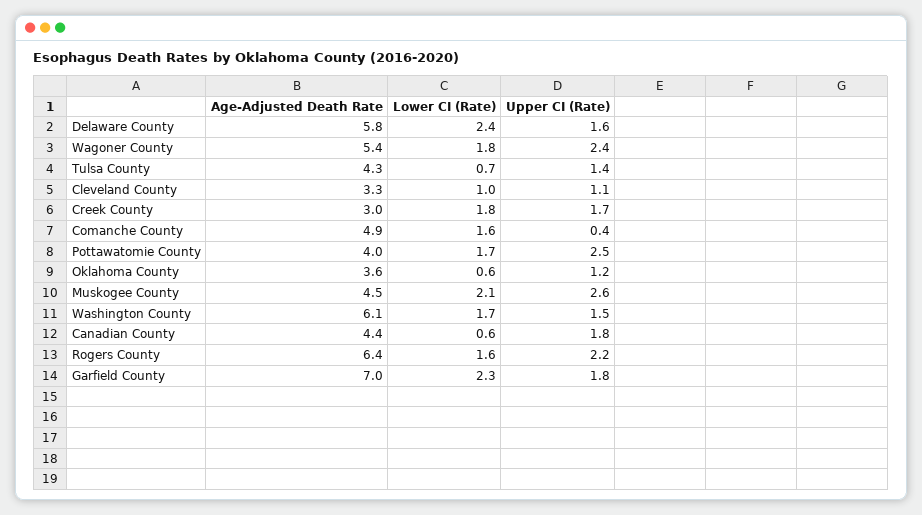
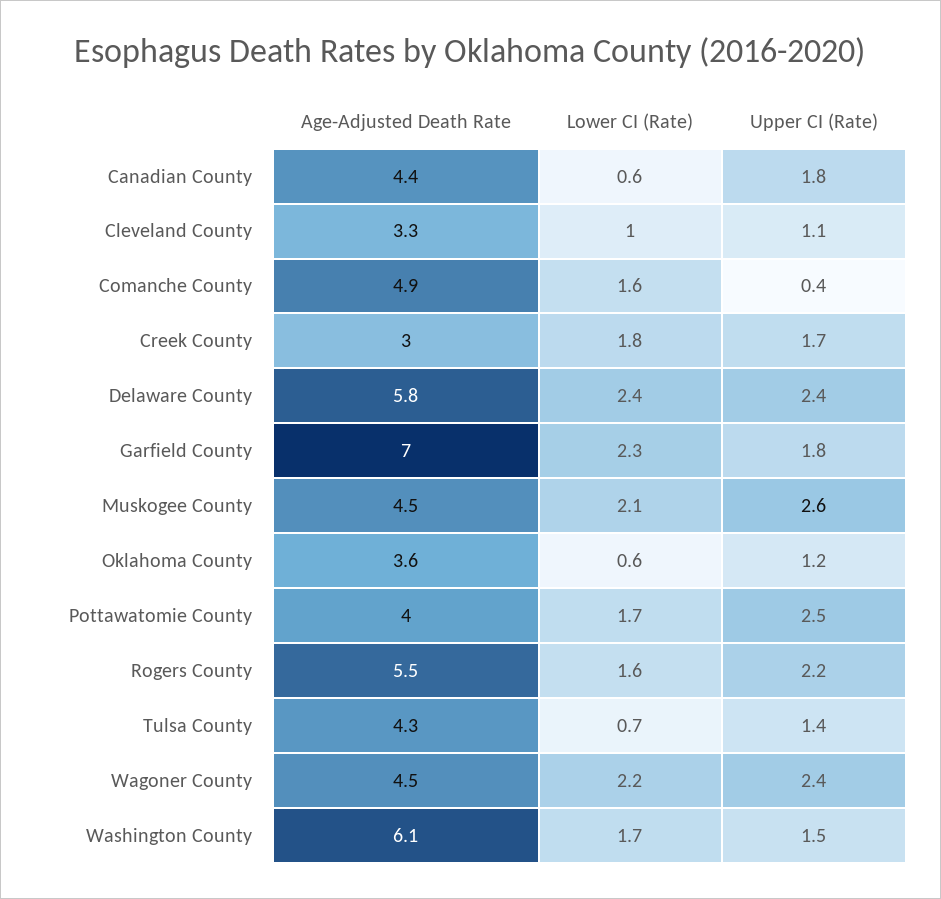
  {
    "Age-Adjusted Death Rate": {
      "Delaware County": 5.8,
-     "Wagoner County": 5.4,
+     "Wagoner County": 4.5,
      "Tulsa County": 4.3,
      "Cleveland County": 3.3,
      "Creek County": 3,
      "Comanche County": 4.9,
      "Pottawatomie County": 4,
      "Oklahoma County": 3.6,
      "Muskogee County": 4.5,
      "Washington County": 6.1,
      "Canadian County": 4.4,
-     "Rogers County": 6.4,
+     "Rogers County": 5.5,
      "Garfield County": 7
    },
    "Lower CI (Rate)": {
      "Delaware County": 2.4,
-     "Wagoner County": 1.8,
+     "Wagoner County": 2.2,
      "Tulsa County": 0.7,
      "Cleveland County": 1,
      "Creek County": 1.8,
      "Comanche County": 1.6,
      "Pottawatomie County": 1.7,
      "Oklahoma County": 0.6,
      "Muskogee County": 2.1,
      "Washington County": 1.7,
      "Canadian County": 0.6,
      "Rogers County": 1.6,
      "Garfield County": 2.3
    },
    "Upper CI (Rate)": {
-     "Delaware County": 1.6,
+     "Delaware County": 2.4,
      "Wagoner County": 2.4,
      "Tulsa County": 1.4,
      "Cleveland County": 1.1,
      "Creek County": 1.7,
      "Comanche County": 0.4,
      "Pottawatomie County": 2.5,
      "Oklahoma County": 1.2,
      "Muskogee County": 2.6,
      "Washington County": 1.5,
      "Canadian County": 1.8,
      "Rogers County": 2.2,
      "Garfield County": 1.8
    }
  }

